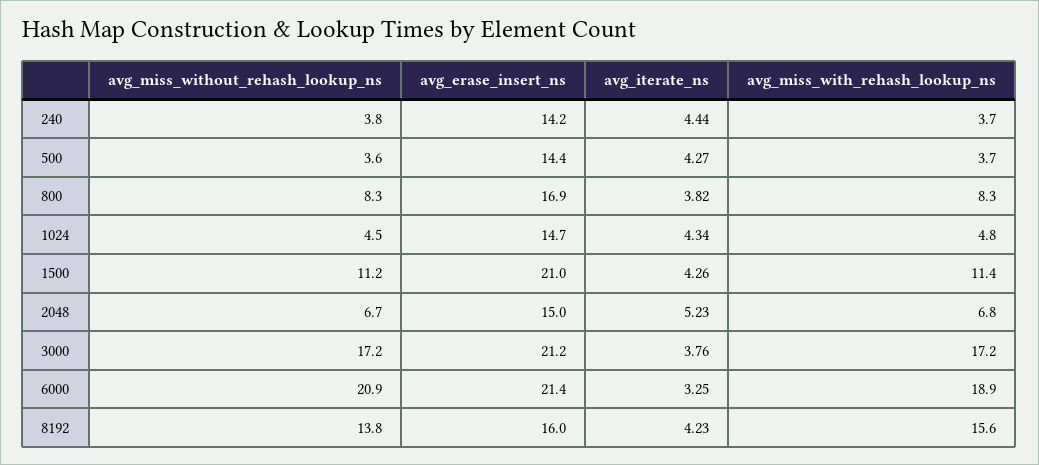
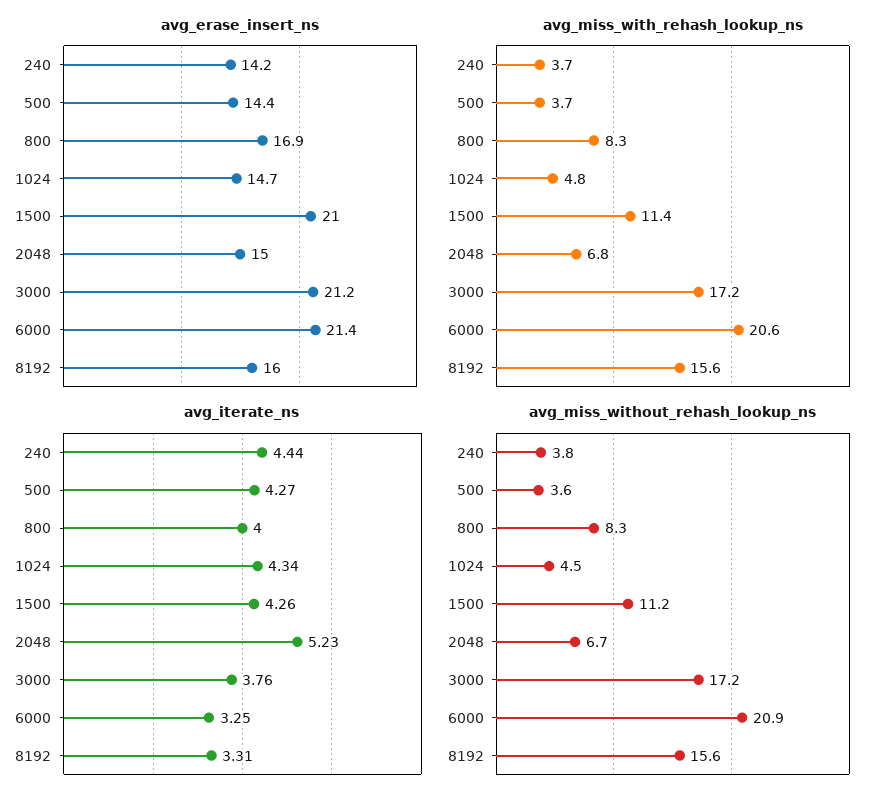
  {
    "avg_miss_without_rehash_lookup_ns": {
      "240": 3.8,
      "500": 3.6,
      "800": 8.3,
      "1024": 4.5,
      "1500": 11.2,
      "2048": 6.7,
      "3000": 17.2,
      "6000": 20.9,
-     "8192": 13.8
+     "8192": 15.6
    },
    "avg_erase_insert_ns": {
      "240": 14.2,
      "500": 14.4,
      "800": 16.9,
      "1024": 14.7,
      "1500": 21,
      "2048": 15,
      "3000": 21.2,
      "6000": 21.4,
      "8192": 16
    },
    "avg_iterate_ns": {
      "240": 4.44,
      "500": 4.27,
-     "800": 3.82,
+     "800": 4,
      "1024": 4.34,
      "1500": 4.26,
      "2048": 5.23,
      "3000": 3.76,
      "6000": 3.25,
-     "8192": 4.23
+     "8192": 3.31
    },
    "avg_miss_with_rehash_lookup_ns": {
      "240": 3.7,
      "500": 3.7,
      "800": 8.3,
      "1024": 4.8,
      "1500": 11.4,
      "2048": 6.8,
      "3000": 17.2,
-     "6000": 18.9,
+     "6000": 20.6,
      "8192": 15.6
    }
  }

